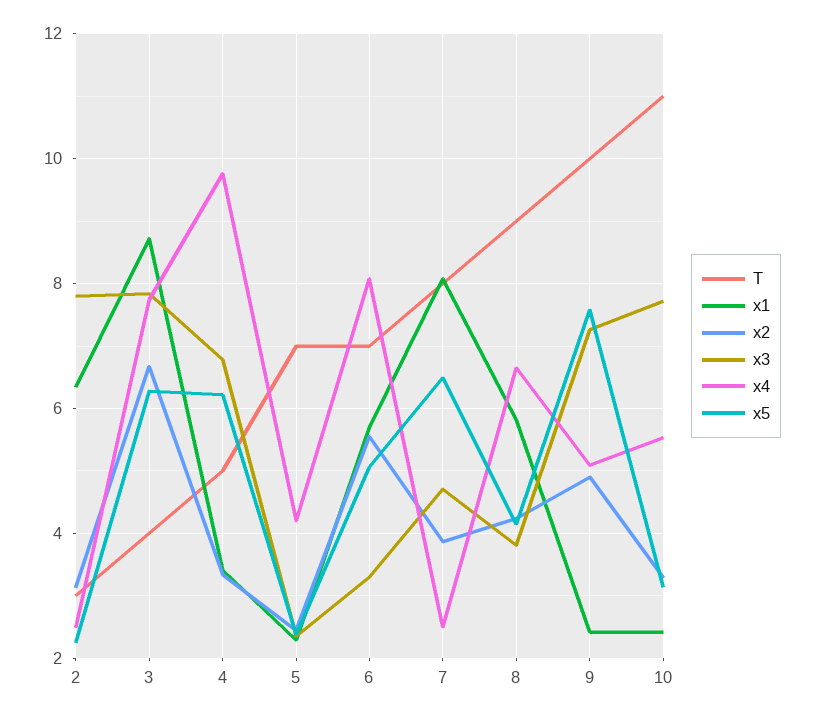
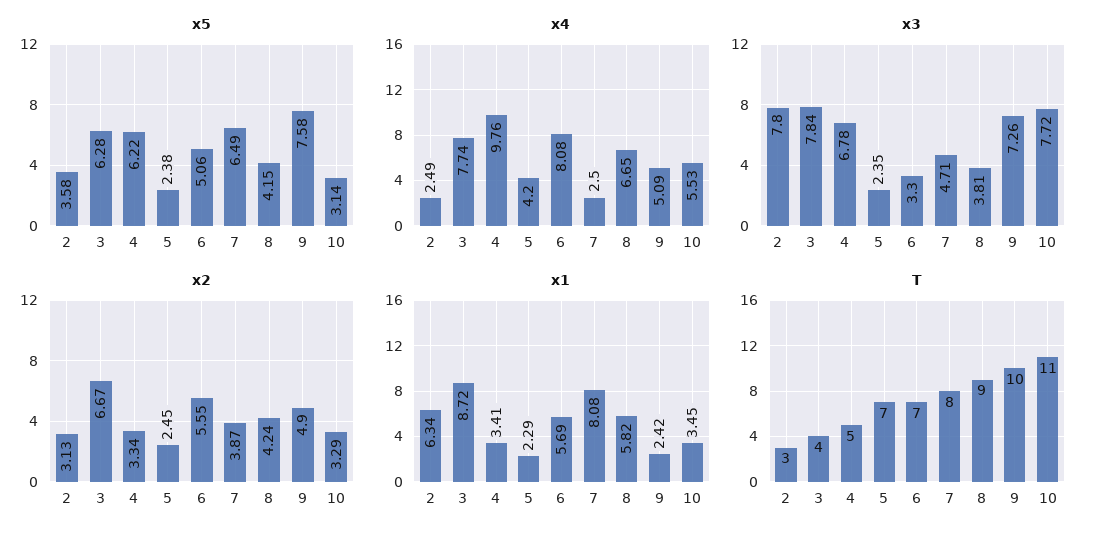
  {
    "T": {
      "2": 3,
      "3": 4,
      "4": 5,
      "5": 7,
      "6": 7,
      "7": 8,
      "8": 9,
      "9": 10,
      "10": 11
    },
    "x1": {
      "2": 6.34,
      "3": 8.72,
      "4": 3.41,
      "5": 2.29,
      "6": 5.69,
      "7": 8.08,
      "8": 5.82,
      "9": 2.42,
-     "10": 2.4
+     "10": 3.45
    },
    "x2": {
      "2": 3.13,
      "3": 6.67,
      "4": 3.34,
      "5": 2.45,
      "6": 5.55,
      "7": 3.87,
      "8": 4.24,
      "9": 4.9,
      "10": 3.29
    },
    "x3": {
      "2": 7.8,
      "3": 7.84,
      "4": 6.78,
      "5": 2.35,
      "6": 3.3,
      "7": 4.71,
      "8": 3.81,
      "9": 7.26,
      "10": 7.72
    },
    "x4": {
      "2": 2.49,
      "3": 7.74,
      "4": 9.76,
      "5": 4.2,
      "6": 8.08,
      "7": 2.5,
      "8": 6.65,
      "9": 5.09,
      "10": 5.53
    },
    "x5": {
-     "2": 2.2,
+     "2": 3.58,
      "3": 6.28,
      "4": 6.22,
      "5": 2.38,
      "6": 5.06,
      "7": 6.49,
      "8": 4.15,
      "9": 7.58,
      "10": 3.14
    }
  }

